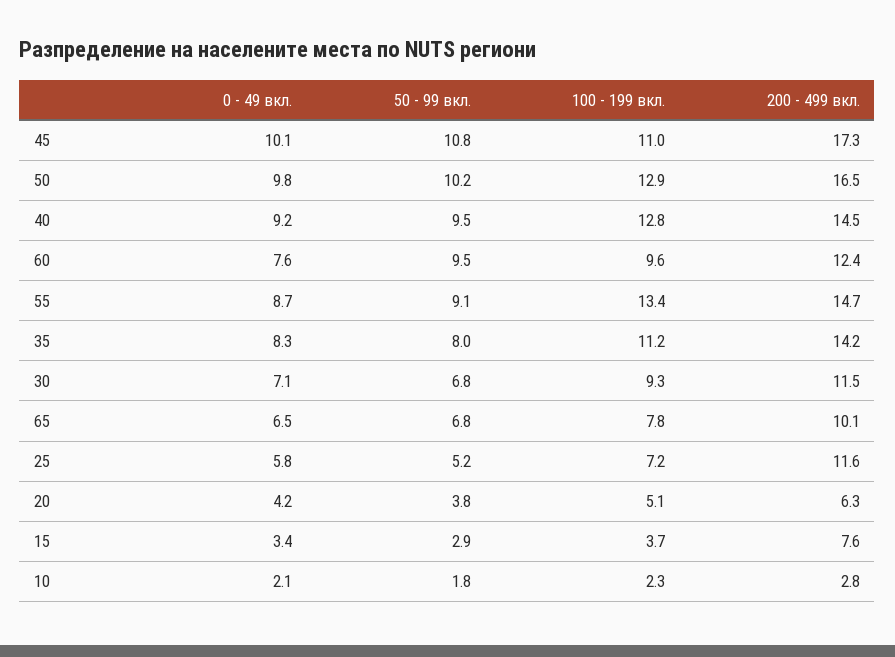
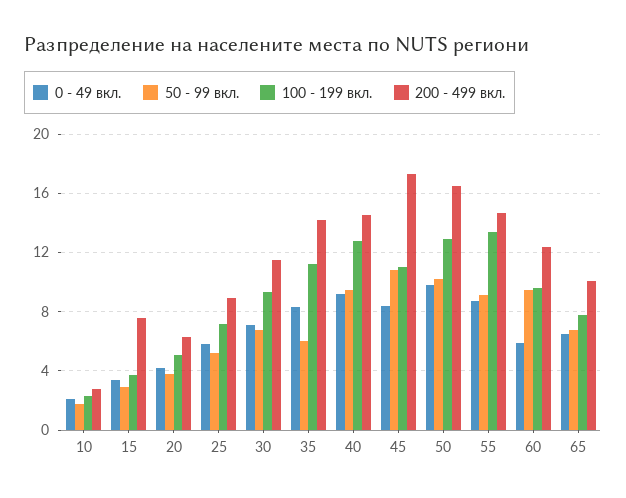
  {
    "0 - 49 вкл.": {
-     "45": 10.1,
+     "45": 8.5,
      "50": 9.8,
      "40": 9.2,
-     "60": 7.6,
+     "60": 6,
      "55": 8.7,
      "35": 8.3,
      "30": 7.1,
      "65": 6.5,
      "25": 5.8,
      "20": 4.2,
      "15": 3.4,
      "10": 2.1
    },
    "50 - 99 вкл.": {
      "45": 10.8,
      "50": 10.2,
      "40": 9.5,
      "60": 9.5,
      "55": 9.1,
-     "35": 8,
+     "35": 6,
      "30": 6.8,
      "65": 6.8,
      "25": 5.2,
      "20": 3.8,
      "15": 2.9,
      "10": 1.8
    },
    "100 - 199 вкл.": {
      "45": 11,
      "50": 12.9,
      "40": 12.8,
      "60": 9.6,
      "55": 13.4,
      "35": 11.2,
      "30": 9.3,
      "65": 7.8,
      "25": 7.2,
      "20": 5.1,
      "15": 3.7,
      "10": 2.3
    },
    "200 - 499 вкл.": {
      "45": 17.3,
      "50": 16.5,
      "40": 14.5,
      "60": 12.4,
      "55": 14.7,
      "35": 14.2,
      "30": 11.5,
      "65": 10.1,
-     "25": 11.6,
+     "25": 9,
      "20": 6.3,
      "15": 7.6,
      "10": 2.8
    }
  }

